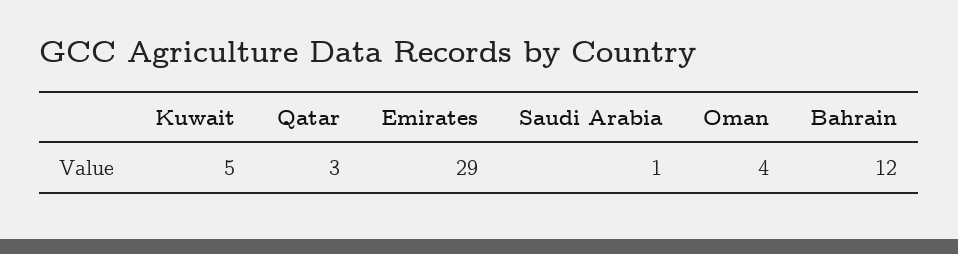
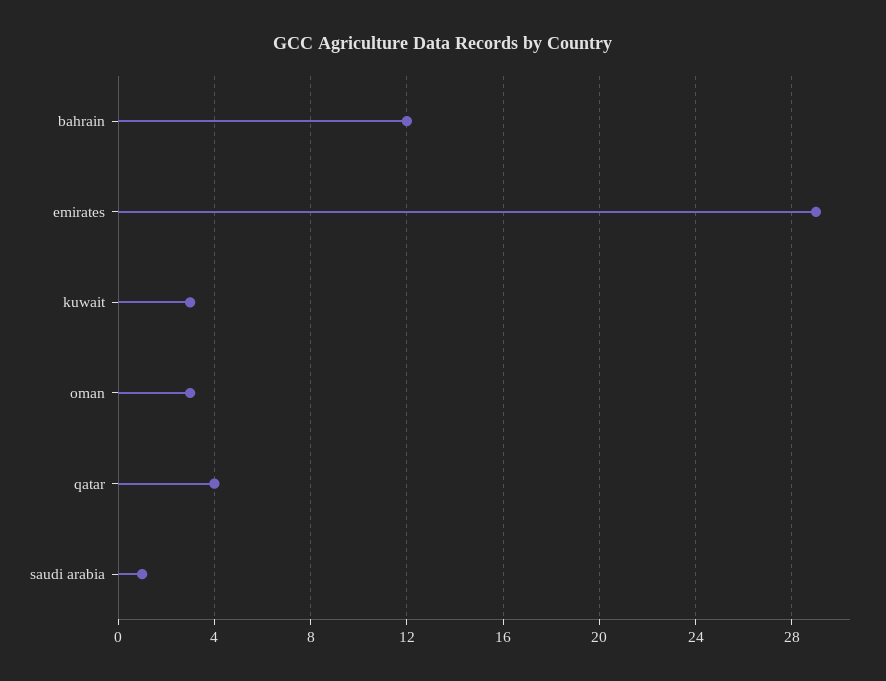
  {
-   "Kuwait": 5,
+   "Kuwait": 3,
-   "Qatar": 3,
+   "Qatar": 4,
    "Emirates": 29,
    "Saudi Arabia": 1,
-   "Oman": 4,
+   "Oman": 3,
    "Bahrain": 12
  }

